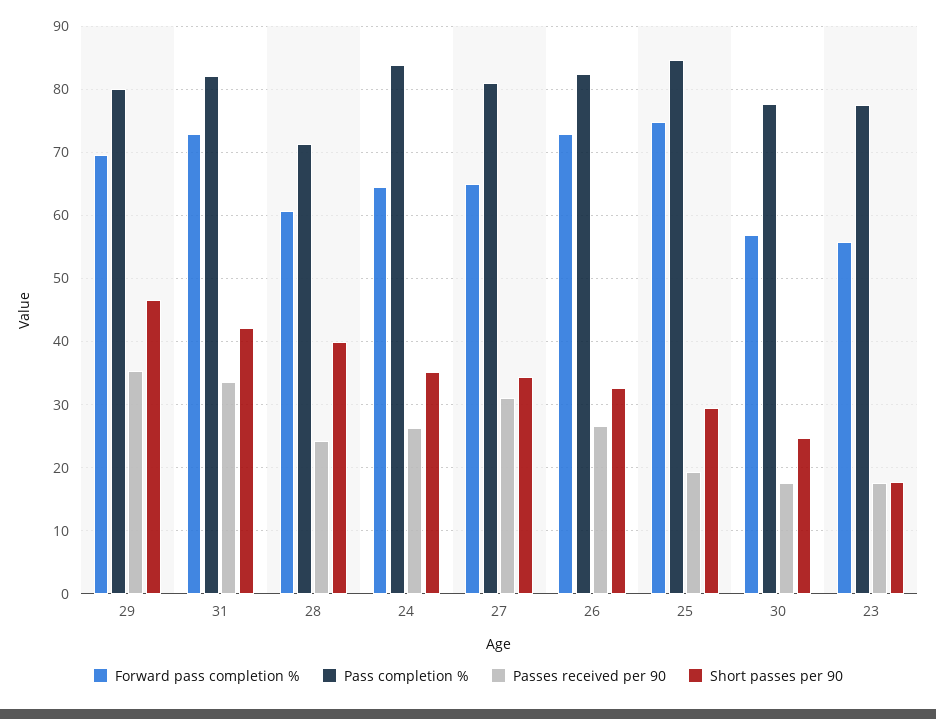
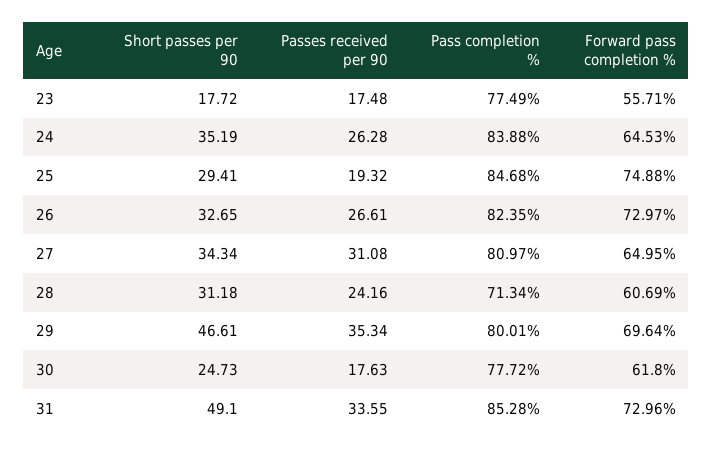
  {
    "Forward pass completion %": {
      "29": 69.64,
      "31": 72.96,
      "28": 60.69,
      "24": 64.53,
      "27": 64.95,
      "26": 72.97,
      "25": 74.88,
-     "30": 57,
+     "30": 61.8,
      "23": 55.71
    },
    "Pass completion %": {
      "29": 80.01,
-     "31": 82,
+     "31": 85.28,
      "28": 71.34,
      "24": 83.88,
      "27": 80.97,
      "26": 82.35,
      "25": 84.68,
      "30": 77.72,
      "23": 77.49
    },
    "Passes received per 90": {
      "29": 35.34,
      "31": 33.55,
      "28": 24.16,
      "24": 26.28,
      "27": 31.08,
      "26": 26.61,
      "25": 19.32,
      "30": 17.63,
      "23": 17.48
    },
    "Short passes per 90": {
      "29": 46.61,
-     "31": 42,
+     "31": 49.1,
-     "28": 40,
+     "28": 31.18,
      "24": 35.19,
      "27": 34.34,
      "26": 32.65,
      "25": 29.41,
      "30": 24.73,
      "23": 17.72
    }
  }

